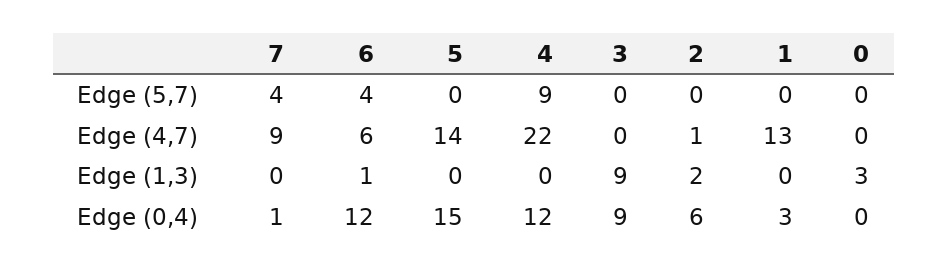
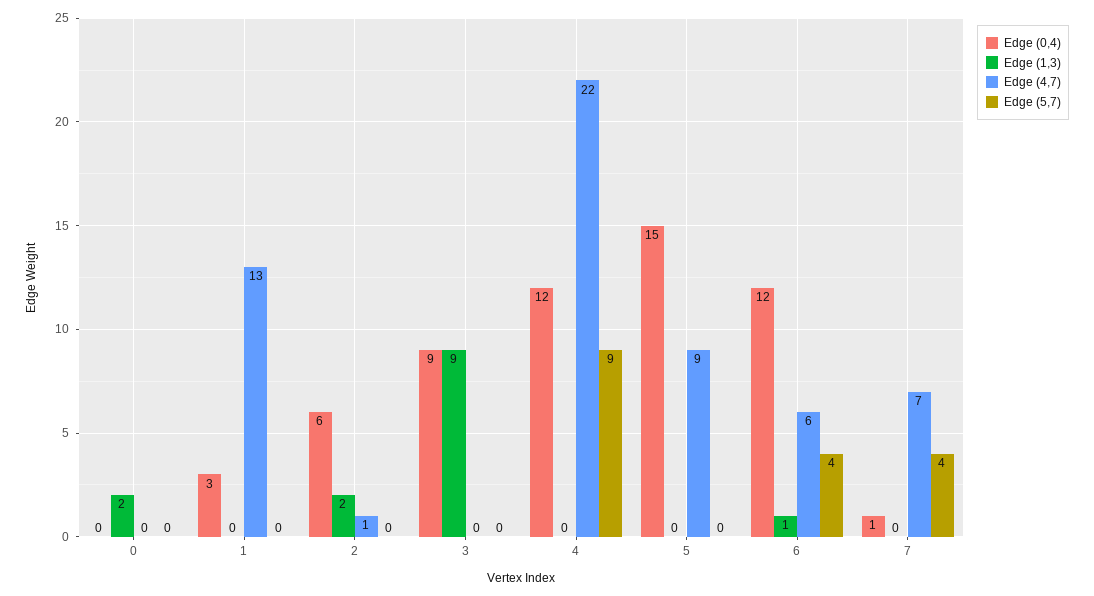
  {
    "Edge (5,7)": {
      "7": 4,
      "6": 4,
      "5": 0,
      "4": 9,
      "3": 0,
      "2": 0,
      "1": 0,
      "0": 0
    },
    "Edge (4,7)": {
-     "7": 9,
+     "7": 7,
      "6": 6,
-     "5": 14,
+     "5": 9,
      "4": 22,
      "3": 0,
      "2": 1,
      "1": 13,
      "0": 0
    },
    "Edge (1,3)": {
      "7": 0,
      "6": 1,
      "5": 0,
      "4": 0,
      "3": 9,
      "2": 2,
      "1": 0,
-     "0": 3
+     "0": 2
    },
    "Edge (0,4)": {
      "7": 1,
      "6": 12,
      "5": 15,
      "4": 12,
      "3": 9,
      "2": 6,
      "1": 3,
      "0": 0
    }
  }

